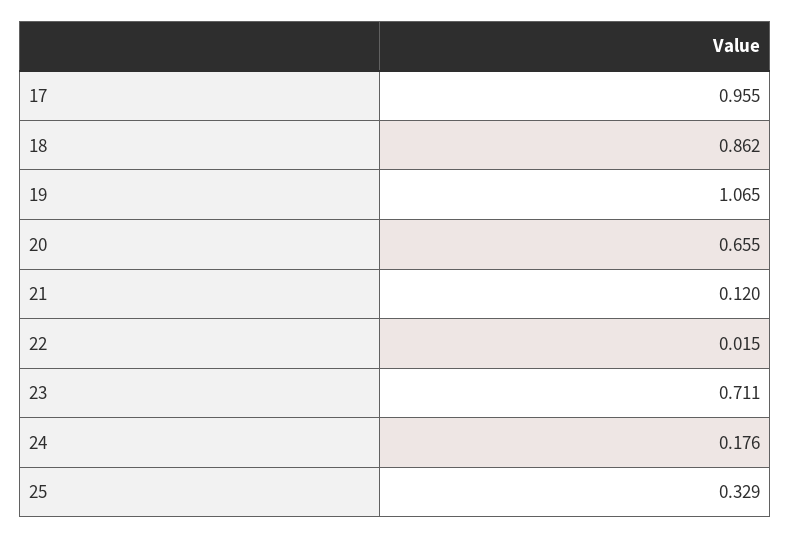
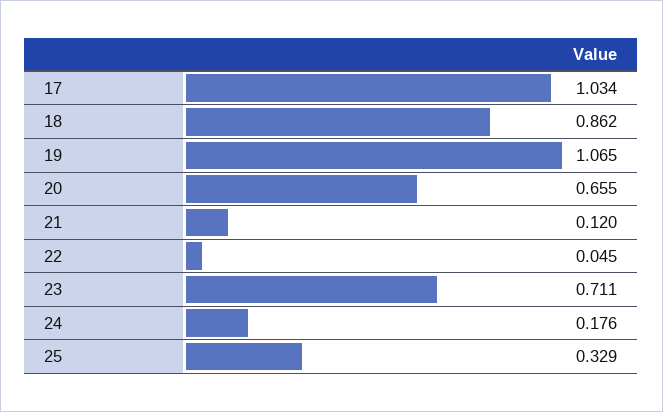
  {
-   "17": 0.955,
+   "17": 1.034,
    "18": 0.862,
    "19": 1.065,
    "20": 0.655,
    "21": 0.12,
-   "22": 0.015,
+   "22": 0.045,
    "23": 0.711,
    "24": 0.176,
    "25": 0.329
  }

